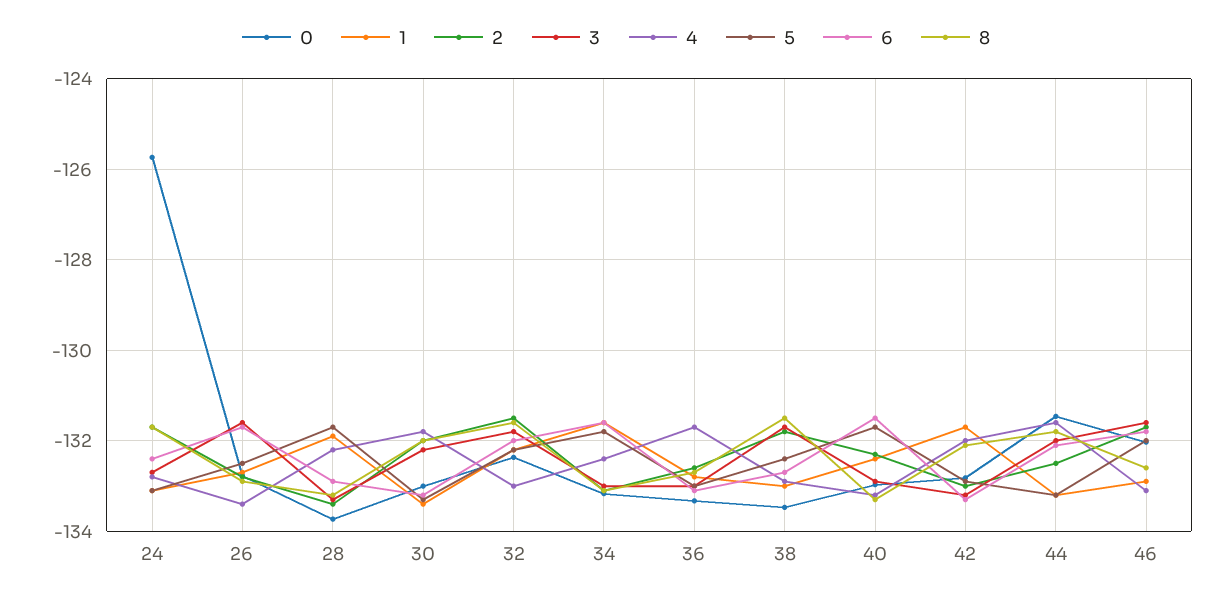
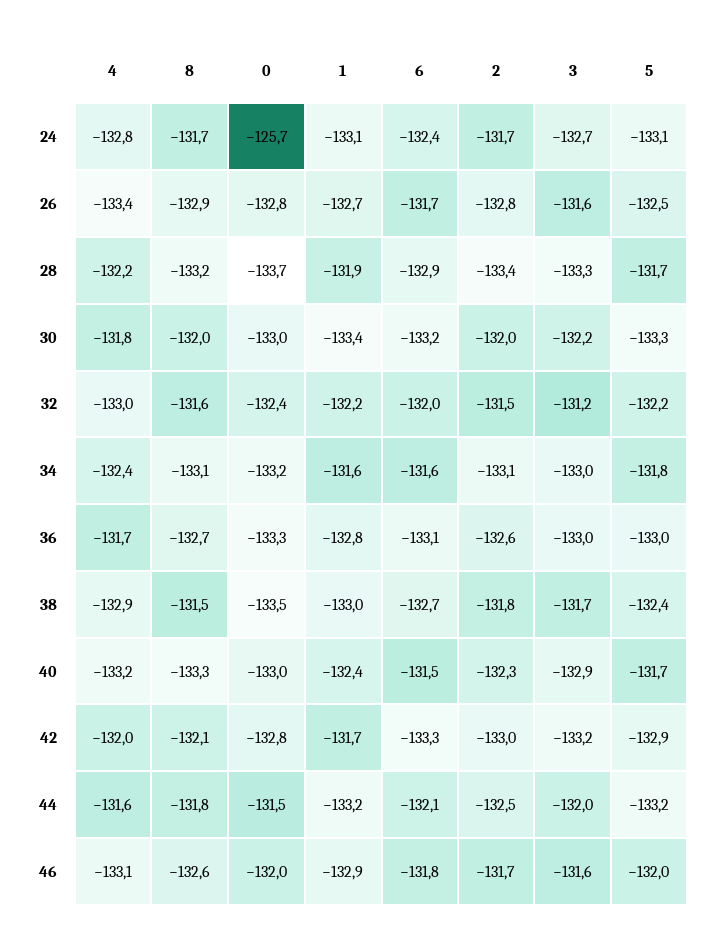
  {
    "0": {
      "24": -125.7,
      "26": -132.8,
      "28": -133.7,
      "30": -133,
      "32": -132.4,
      "34": -133.2,
      "36": -133.3,
      "38": -133.5,
      "40": -133,
      "42": -132.8,
      "44": -131.5,
      "46": -132
    },
    "1": {
      "24": -133.1,
      "26": -132.7,
      "28": -131.9,
      "30": -133.4,
      "32": -132.2,
      "34": -131.6,
      "36": -132.8,
      "38": -133,
      "40": -132.4,
      "42": -131.7,
      "44": -133.2,
      "46": -132.9
    },
    "2": {
      "24": -131.7,
      "26": -132.8,
      "28": -133.4,
      "30": -132,
      "32": -131.5,
      "34": -133.1,
      "36": -132.6,
      "38": -131.8,
      "40": -132.3,
      "42": -133,
      "44": -132.5,
      "46": -131.7
    },
    "3": {
      "24": -132.7,
      "26": -131.6,
      "28": -133.3,
      "30": -132.2,
-     "32": -131.8,
+     "32": -131.2,
      "34": -133,
      "36": -133,
      "38": -131.7,
      "40": -132.9,
      "42": -133.2,
      "44": -132,
      "46": -131.6
    },
    "4": {
      "24": -132.8,
      "26": -133.4,
      "28": -132.2,
      "30": -131.8,
      "32": -133,
      "34": -132.4,
      "36": -131.7,
      "38": -132.9,
      "40": -133.2,
      "42": -132,
      "44": -131.6,
      "46": -133.1
    },
    "5": {
      "24": -133.1,
      "26": -132.5,
      "28": -131.7,
      "30": -133.3,
      "32": -132.2,
      "34": -131.8,
      "36": -133,
      "38": -132.4,
      "40": -131.7,
      "42": -132.9,
      "44": -133.2,
      "46": -132
    },
    "6": {
      "24": -132.4,
      "26": -131.7,
      "28": -132.9,
      "30": -133.2,
      "32": -132,
      "34": -131.6,
      "36": -133.1,
      "38": -132.7,
      "40": -131.5,
      "42": -133.3,
      "44": -132.1,
      "46": -131.8
    },
    "8": {
      "24": -131.7,
      "26": -132.9,
      "28": -133.2,
      "30": -132,
      "32": -131.6,
      "34": -133.1,
      "36": -132.7,
      "38": -131.5,
      "40": -133.3,
      "42": -132.1,
      "44": -131.8,
      "46": -132.6
    }
  }

